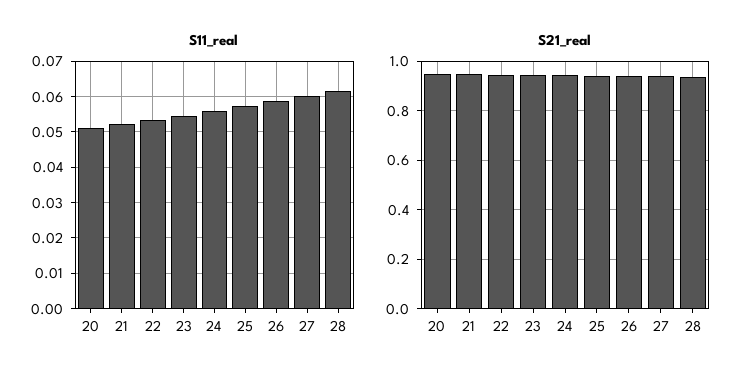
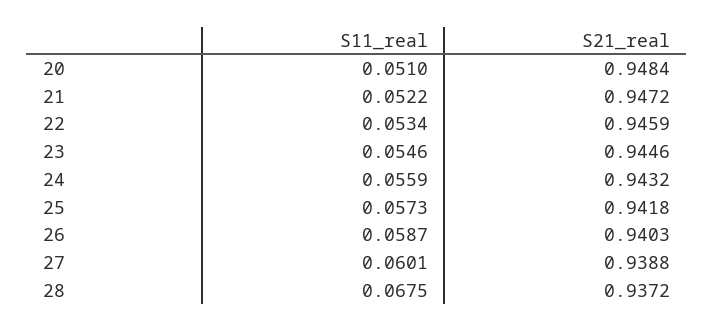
  {
    "S11_real": {
      "20": 0.051,
      "21": 0.0522,
      "22": 0.0534,
      "23": 0.0546,
      "24": 0.0559,
      "25": 0.0573,
      "26": 0.0587,
      "27": 0.0601,
-     "28": 0.062
+     "28": 0.0675
    },
    "S21_real": {
      "20": 0.9484,
      "21": 0.9472,
      "22": 0.9459,
      "23": 0.9446,
      "24": 0.9432,
      "25": 0.9418,
      "26": 0.9403,
      "27": 0.9388,
      "28": 0.9372
    }
  }

